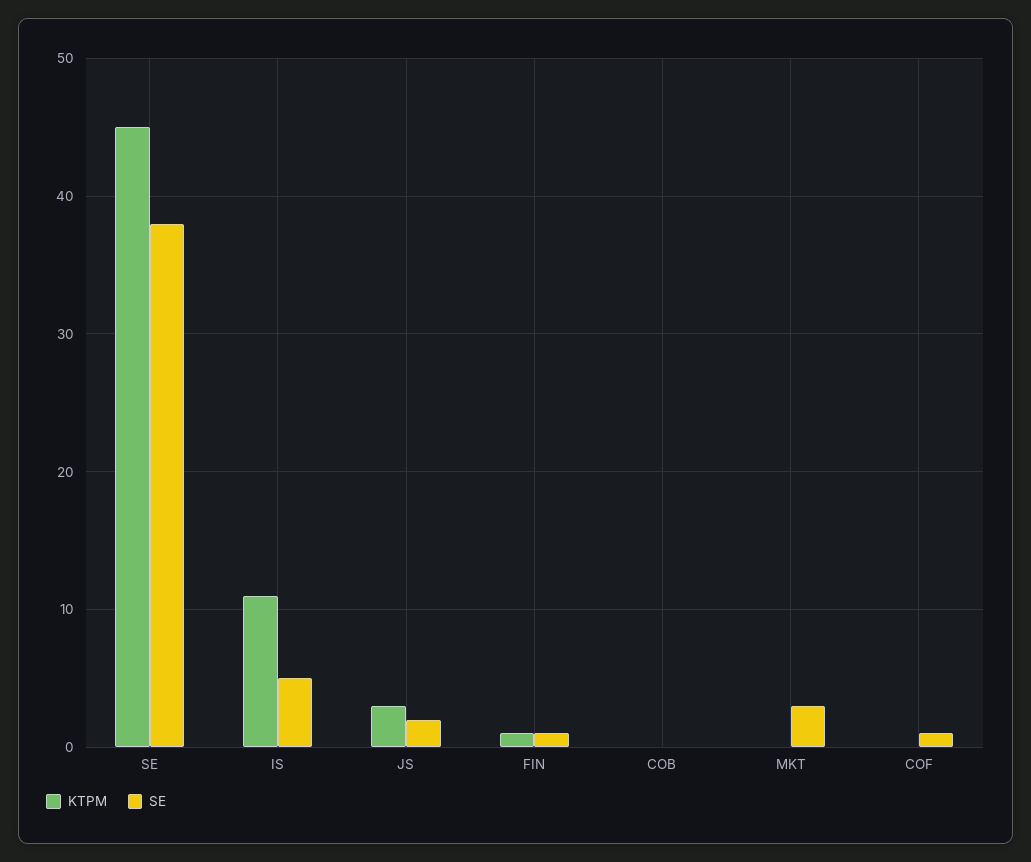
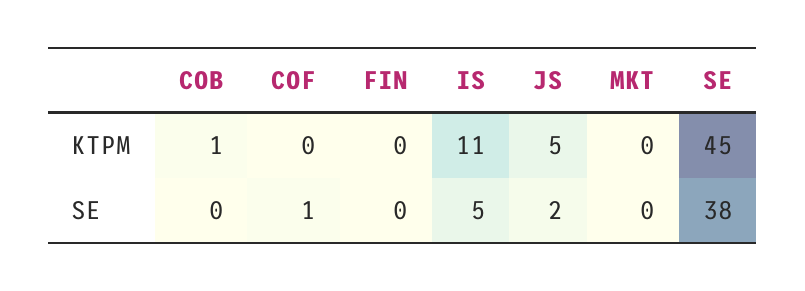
  {
    "KTPM": {
      "SE": 45,
      "IS": 11,
-     "JS": 3,
+     "JS": 5,
-     "FIN": 1,
+     "FIN": 0,
-     "COB": 0,
+     "COB": 1,
      "MKT": 0,
      "COF": 0
    },
    "SE": {
      "SE": 38,
      "IS": 5,
      "JS": 2,
-     "FIN": 1,
+     "FIN": 0,
      "COB": 0,
-     "MKT": 3,
+     "MKT": 0,
      "COF": 1
    }
  }

